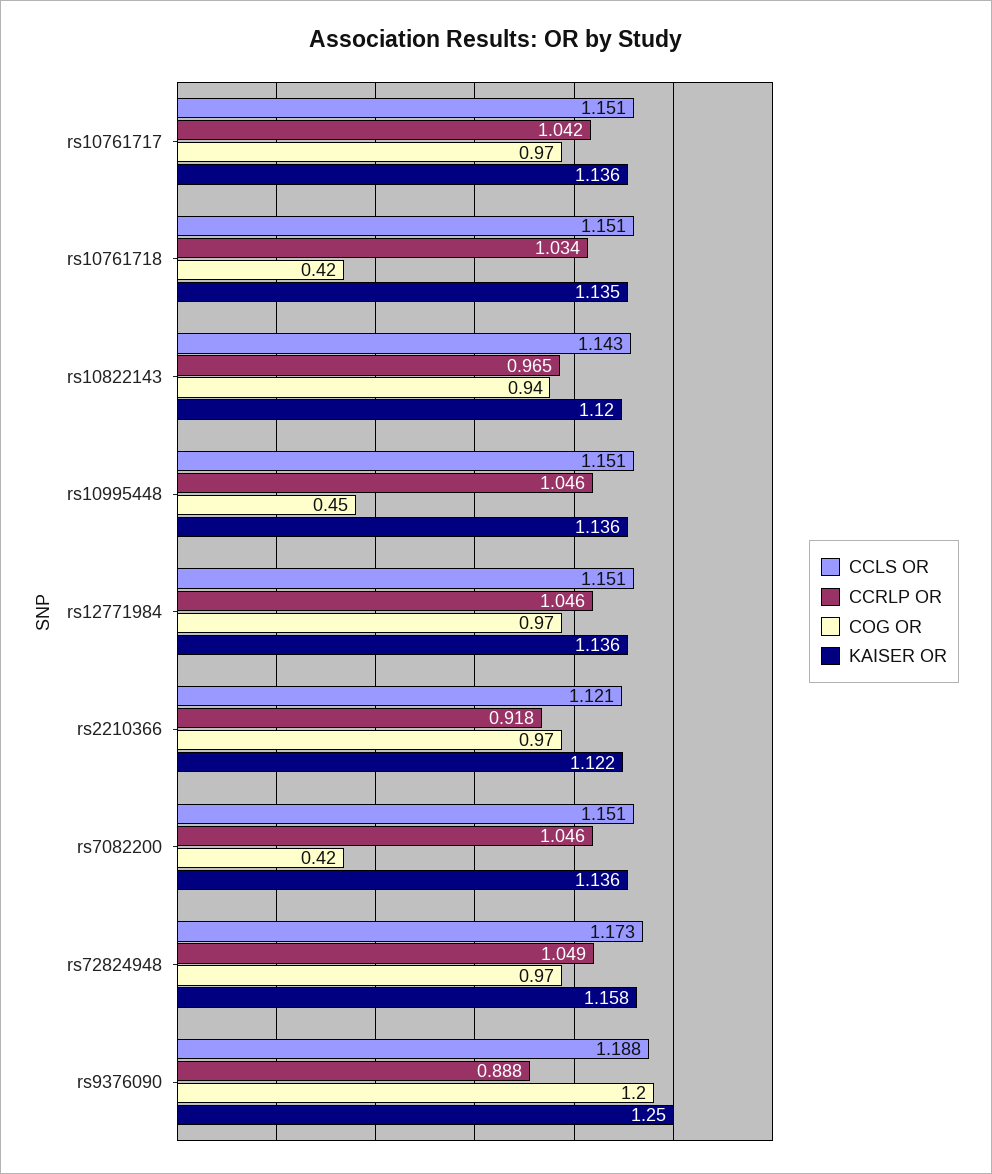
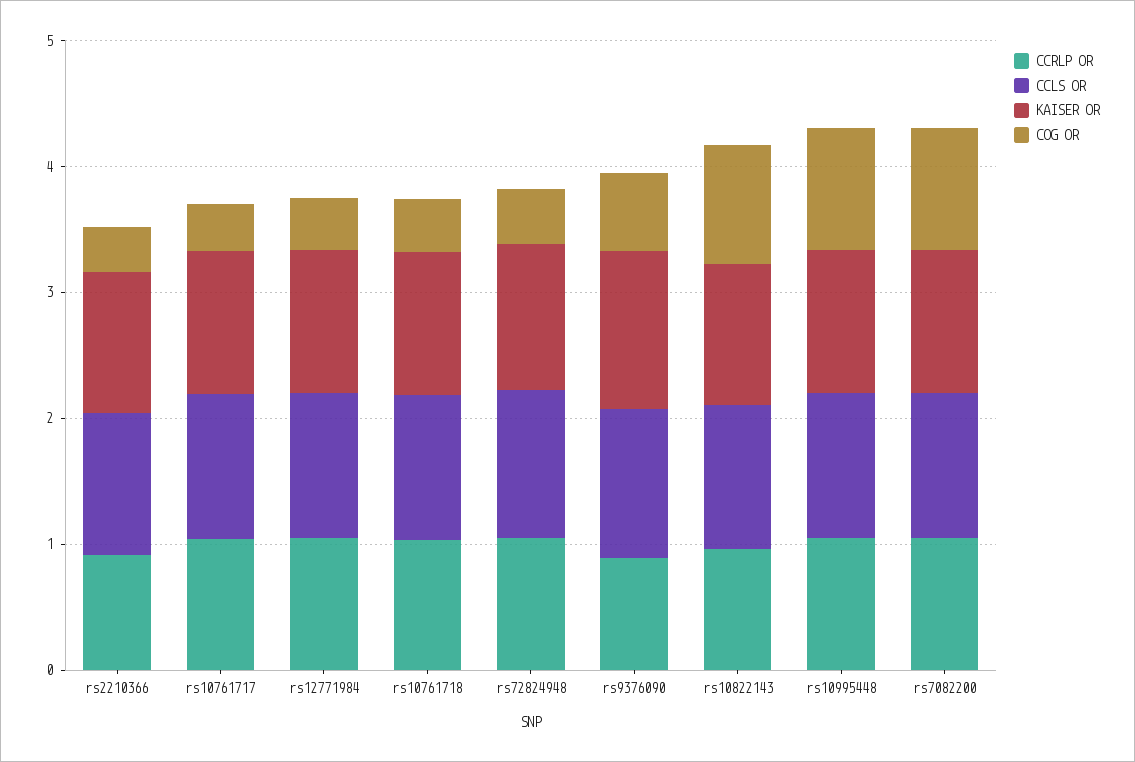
  {
    "CCLS OR": {
      "rs10761717": 1.151,
      "rs10761718": 1.151,
      "rs10822143": 1.143,
      "rs10995448": 1.151,
      "rs12771984": 1.151,
      "rs2210366": 1.121,
      "rs7082200": 1.151,
      "rs72824948": 1.173,
      "rs9376090": 1.188
    },
    "CCRLP OR": {
      "rs10761717": 1.042,
      "rs10761718": 1.034,
      "rs10822143": 0.965,
      "rs10995448": 1.046,
      "rs12771984": 1.046,
      "rs2210366": 0.918,
      "rs7082200": 1.046,
      "rs72824948": 1.049,
      "rs9376090": 0.888
    },
    "COG OR": {
-     "rs10761717": 0.97,
+     "rs10761717": 0.4,
      "rs10761718": 0.42,
      "rs10822143": 0.94,
-     "rs10995448": 0.45,
+     "rs10995448": 1,
-     "rs12771984": 0.97,
+     "rs12771984": 0.4,
-     "rs2210366": 0.97,
+     "rs2210366": 0.4,
-     "rs7082200": 0.42,
+     "rs7082200": 1,
-     "rs72824948": 0.97,
+     "rs72824948": 0.4,
-     "rs9376090": 1.2
+     "rs9376090": 0.6
    },
    "KAISER OR": {
      "rs10761717": 1.136,
      "rs10761718": 1.135,
      "rs10822143": 1.12,
      "rs10995448": 1.136,
      "rs12771984": 1.136,
      "rs2210366": 1.122,
      "rs7082200": 1.136,
      "rs72824948": 1.158,
      "rs9376090": 1.25
    }
  }

